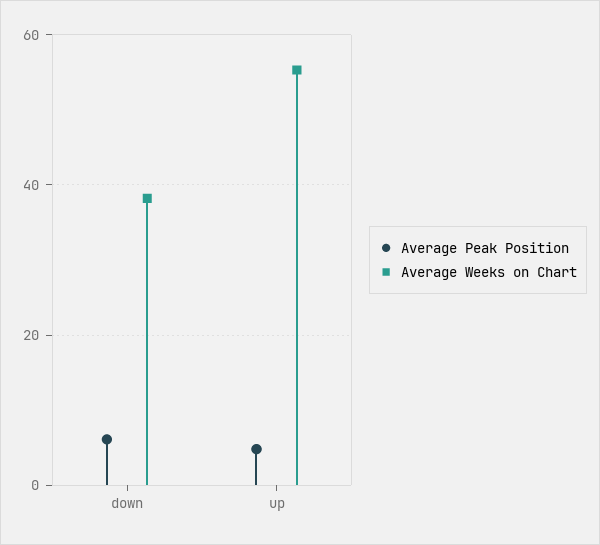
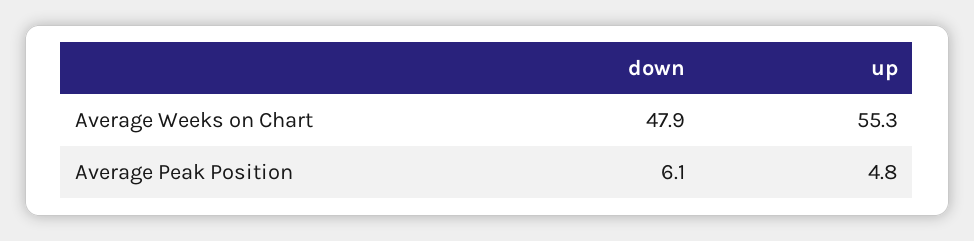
  {
    "Average Peak Position": {
      "down": 6.1,
      "up": 4.8
    },
    "Average Weeks on Chart": {
-     "down": 38,
+     "down": 47.9,
      "up": 55.3
    }
  }

